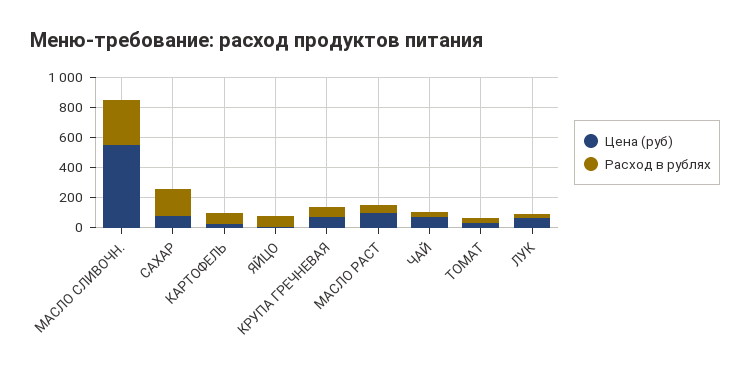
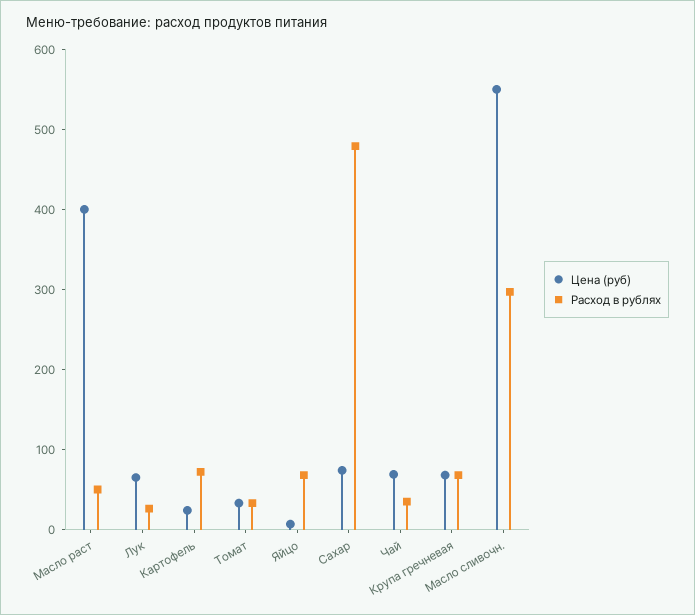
  {
    "Цена (руб)": {
      "МАСЛО СЛИВОЧН.": 560,
      "САХАР": 80,
      "КАРТОФЕЛЬ": 20,
      "ЯЙЦО": 0,
      "КРУПА ГРЕЧНЕВАЯ": 60,
-     "МАСЛО РАСТ": 100,
+     "МАСЛО РАСТ": 400,
      "ЧАЙ": 60,
      "ТОМАТ": 40,
      "ЛУК": 60
    },
    "Расход в рублях": {
      "МАСЛО СЛИВОЧН.": 300,
-     "САХАР": 200,
+     "САХАР": 480,
      "КАРТОФЕЛЬ": 80,
      "ЯЙЦО": 60,
      "КРУПА ГРЕЧНЕВАЯ": 60,
      "МАСЛО РАСТ": 60,
      "ЧАЙ": 40,
      "ТОМАТ": 40,
      "ЛУК": 20
    }
  }

